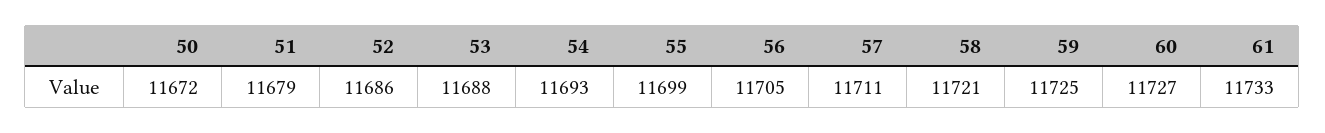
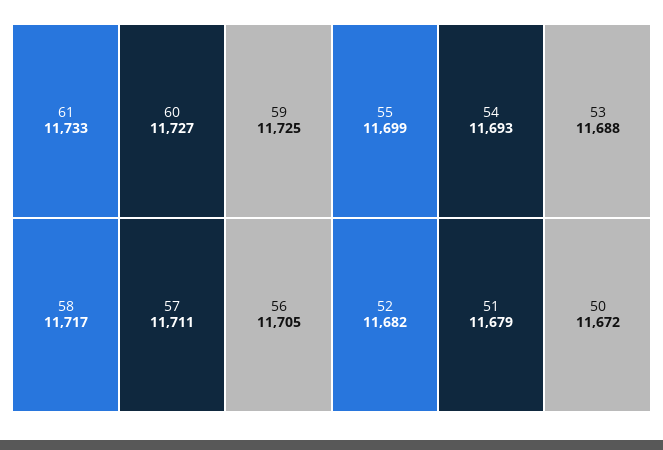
  {
    "50": 11672,
    "51": 11679,
-   "52": 11686,
+   "52": 11682,
    "53": 11688,
    "54": 11693,
    "55": 11699,
    "56": 11705,
    "57": 11711,
-   "58": 11721,
+   "58": 11717,
    "59": 11725,
    "60": 11727,
    "61": 11733
  }

